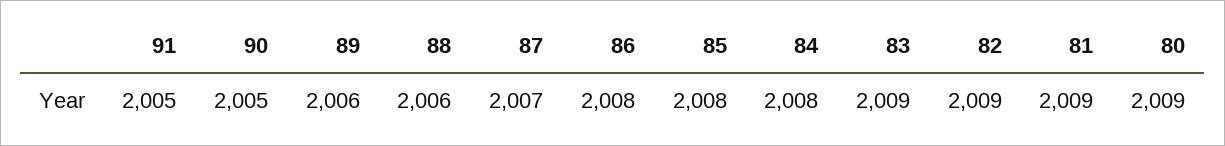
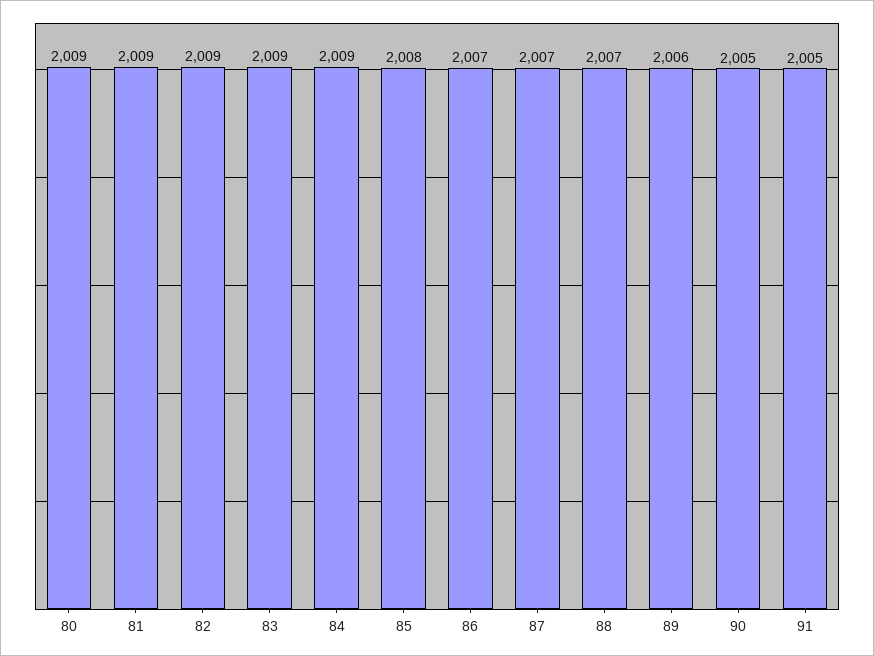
  {
    "91": 2005,
    "90": 2005,
    "89": 2006,
-   "88": 2006,
+   "88": 2007,
    "87": 2007,
-   "86": 2008,
+   "86": 2007,
    "85": 2008,
-   "84": 2008,
+   "84": 2009,
    "83": 2009,
    "82": 2009,
    "81": 2009,
    "80": 2009
  }

